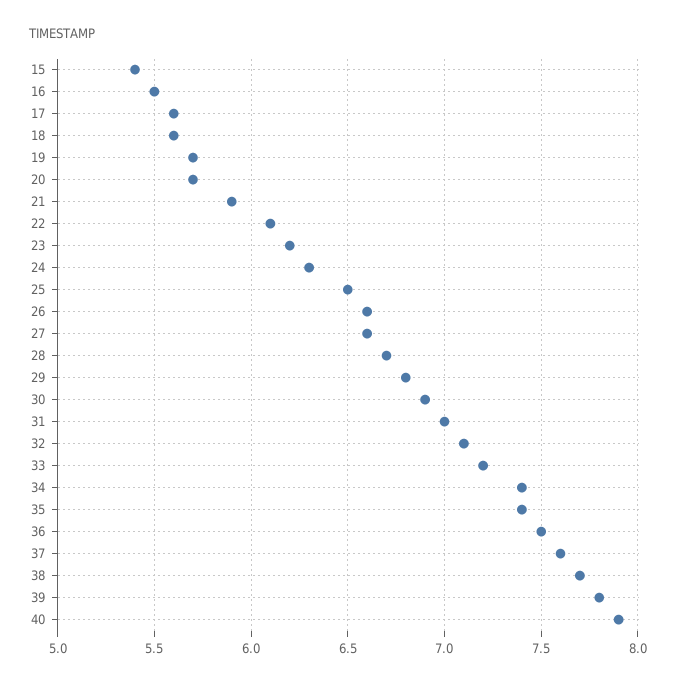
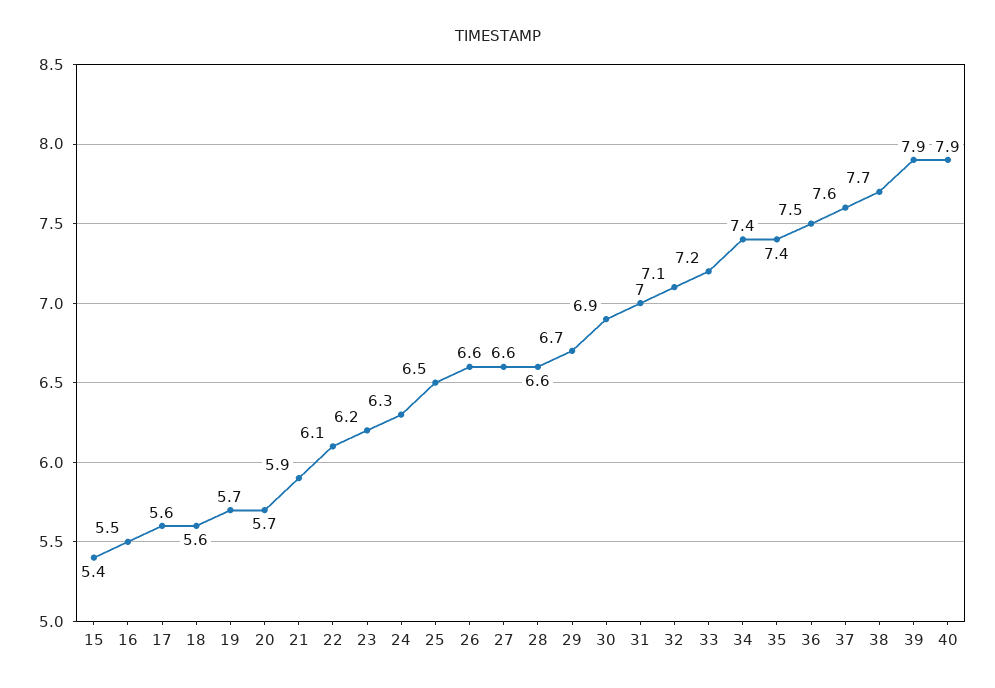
  {
    "15": 5.4,
    "16": 5.5,
    "17": 5.6,
    "18": 5.6,
    "19": 5.7,
    "20": 5.7,
    "21": 5.9,
    "22": 6.1,
    "23": 6.2,
    "24": 6.3,
    "25": 6.5,
    "26": 6.6,
    "27": 6.6,
-   "28": 6.7,
+   "28": 6.6,
-   "29": 6.8,
+   "29": 6.7,
    "30": 6.9,
    "31": 7,
    "32": 7.1,
    "33": 7.2,
    "34": 7.4,
    "35": 7.4,
    "36": 7.5,
    "37": 7.6,
    "38": 7.7,
-   "39": 7.8,
+   "39": 7.9,
    "40": 7.9
  }

